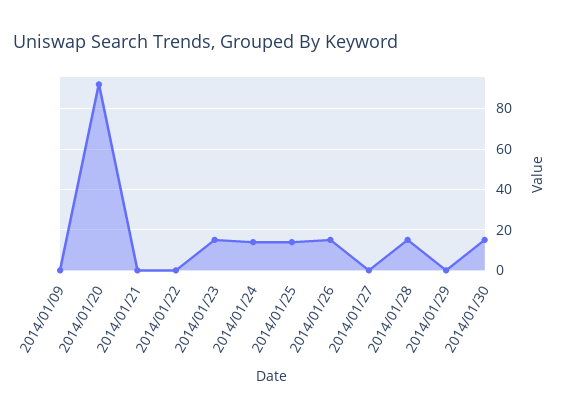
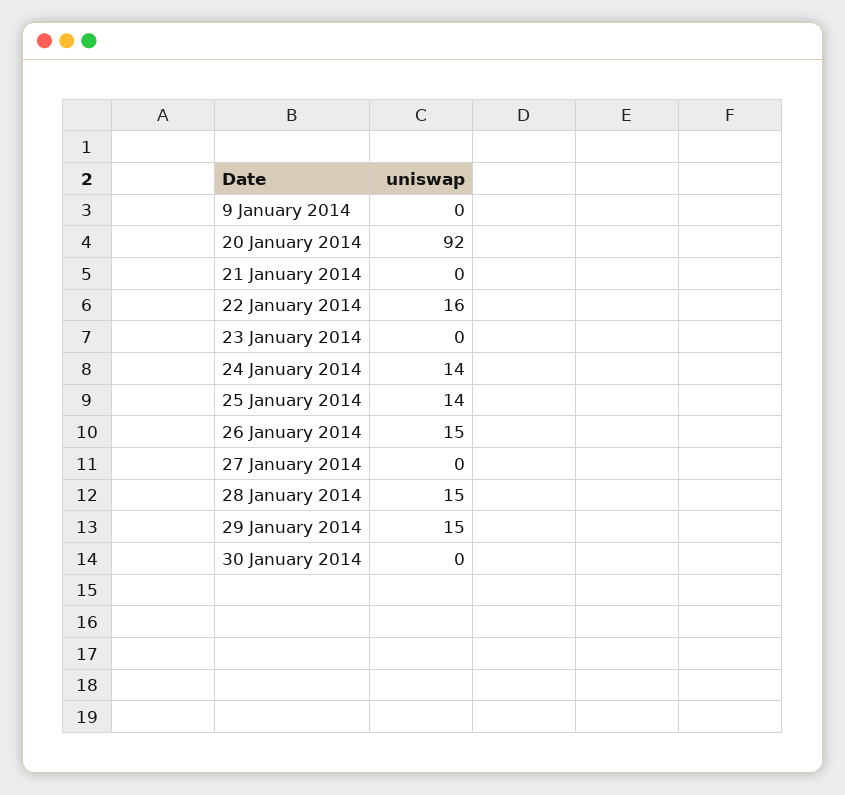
  {
    "2014/01/09": 0,
    "2014/01/20": 92,
    "2014/01/21": 0,
-   "2014/01/22": 0,
+   "2014/01/22": 16,
-   "2014/01/23": 15,
+   "2014/01/23": 0,
    "2014/01/24": 14,
    "2014/01/25": 14,
    "2014/01/26": 15,
    "2014/01/27": 0,
    "2014/01/28": 15,
-   "2014/01/29": 0,
+   "2014/01/29": 15,
-   "2014/01/30": 15
+   "2014/01/30": 0
  }

